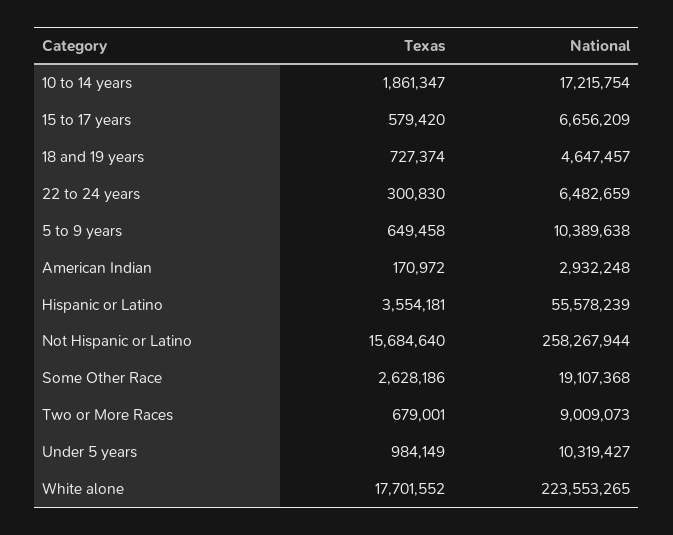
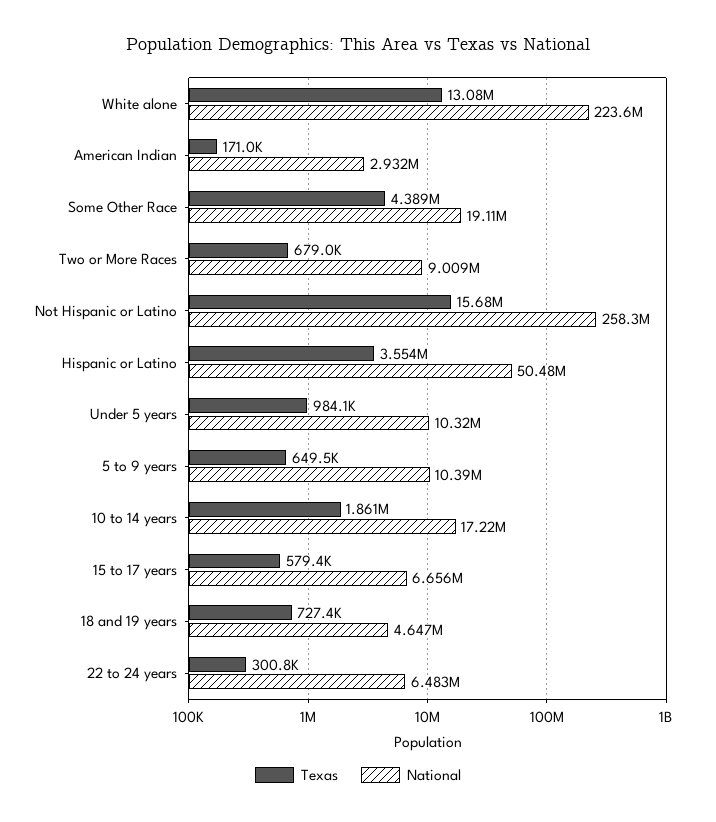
  {
    "Texas": {
      "10 to 14 years": 1861347,
      "15 to 17 years": 579420,
      "18 and 19 years": 727374,
      "22 to 24 years": 300830,
      "5 to 9 years": 649458,
      "American Indian": 170972,
      "Hispanic or Latino": 3554181,
      "Not Hispanic or Latino": 15684640,
-     "Some Other Race": 2628186,
+     "Some Other Race": 4389000,
      "Two or More Races": 679001,
      "Under 5 years": 984149,
-     "White alone": 17701552
+     "White alone": 13080000
    },
    "National": {
      "10 to 14 years": 17215754,
      "15 to 17 years": 6656209,
      "18 and 19 years": 4647457,
      "22 to 24 years": 6482659,
      "5 to 9 years": 10389638,
      "American Indian": 2932248,
-     "Hispanic or Latino": 55578239,
+     "Hispanic or Latino": 50480000,
      "Not Hispanic or Latino": 258267944,
      "Some Other Race": 19107368,
      "Two or More Races": 9009073,
      "Under 5 years": 10319427,
      "White alone": 223553265
    }
  }

